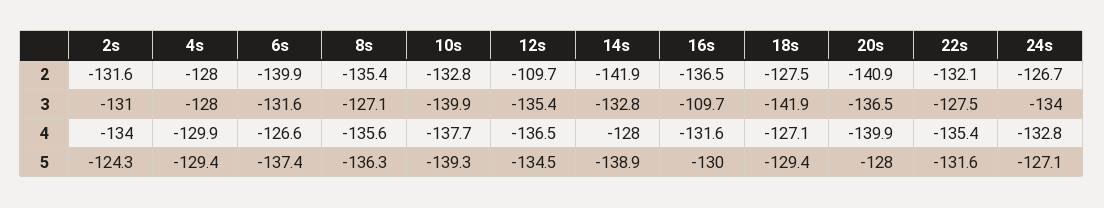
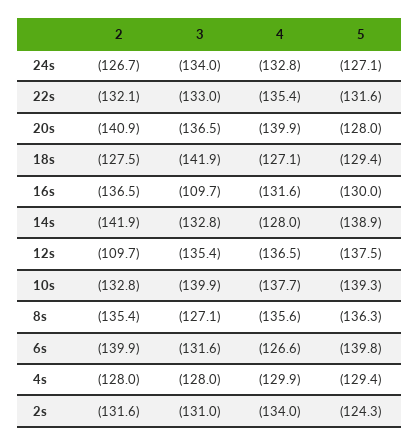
  {
    "2s": {
      "2": -131.6,
      "3": -131,
      "4": -134,
      "5": -124.3
    },
    "4s": {
      "2": -128,
      "3": -128,
      "4": -129.9,
      "5": -129.4
    },
    "6s": {
      "2": -139.9,
      "3": -131.6,
      "4": -126.6,
-     "5": -137.4
+     "5": -139.8
    },
    "8s": {
      "2": -135.4,
      "3": -127.1,
      "4": -135.6,
      "5": -136.3
    },
    "10s": {
      "2": -132.8,
      "3": -139.9,
      "4": -137.7,
      "5": -139.3
    },
    "12s": {
      "2": -109.7,
      "3": -135.4,
      "4": -136.5,
-     "5": -134.5
+     "5": -137.5
    },
    "14s": {
      "2": -141.9,
      "3": -132.8,
      "4": -128,
      "5": -138.9
    },
    "16s": {
      "2": -136.5,
      "3": -109.7,
      "4": -131.6,
      "5": -130
    },
    "18s": {
      "2": -127.5,
      "3": -141.9,
      "4": -127.1,
      "5": -129.4
    },
    "20s": {
      "2": -140.9,
      "3": -136.5,
      "4": -139.9,
      "5": -128
    },
    "22s": {
      "2": -132.1,
-     "3": -127.5,
+     "3": -133,
      "4": -135.4,
      "5": -131.6
    },
    "24s": {
      "2": -126.7,
      "3": -134,
      "4": -132.8,
      "5": -127.1
    }
  }

